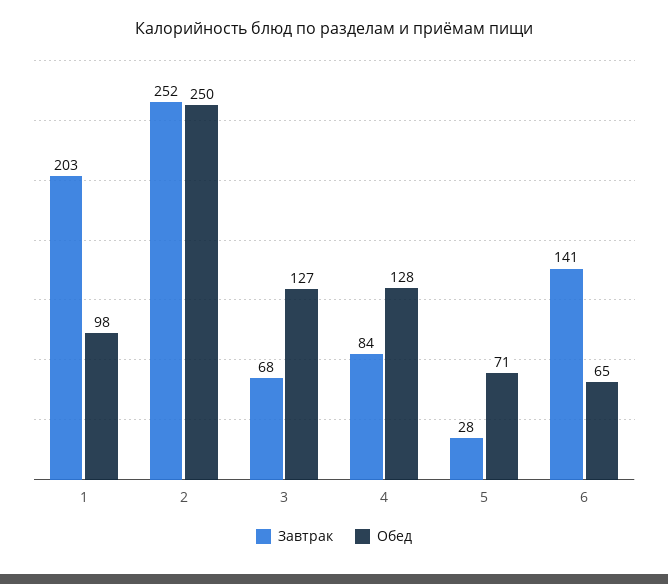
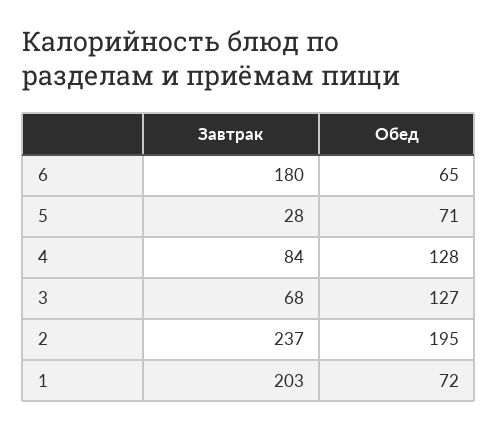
  {
    "Завтрак": {
      "1": 203,
-     "2": 252,
+     "2": 237,
      "3": 68,
      "4": 84,
      "5": 28,
-     "6": 141
+     "6": 180
    },
    "Обед": {
-     "1": 98,
+     "1": 72,
-     "2": 250,
+     "2": 195,
      "3": 127,
      "4": 128,
      "5": 71,
      "6": 65
    }
  }

